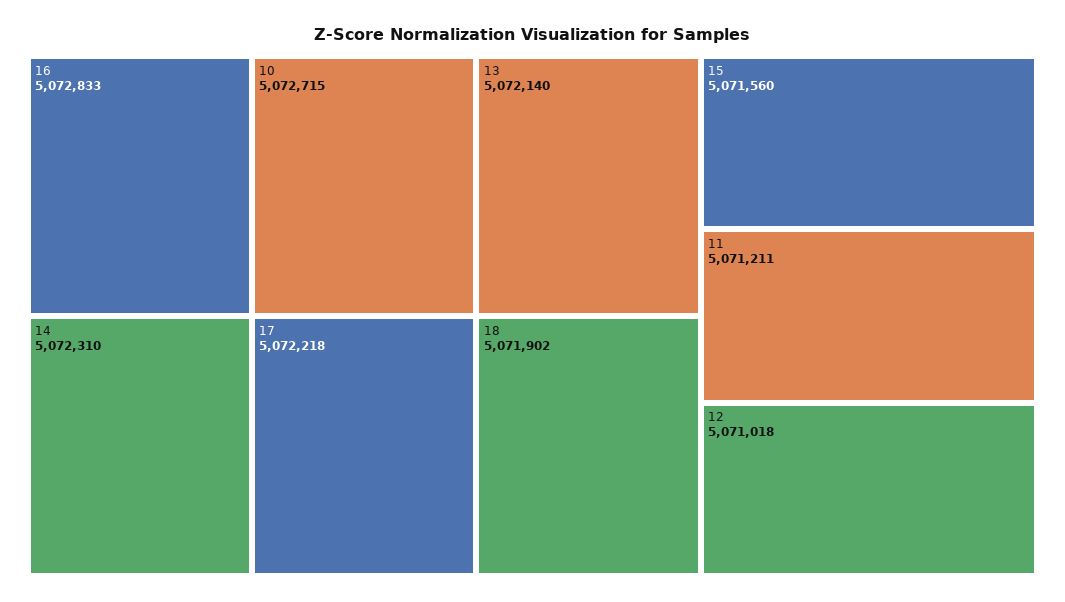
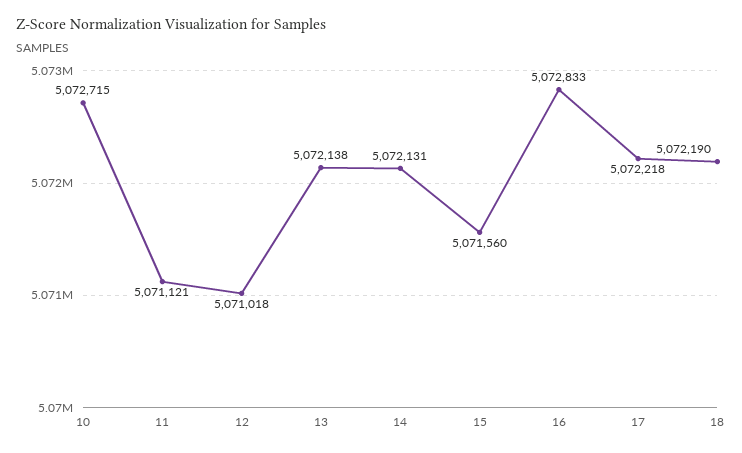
  {
    "16": 5072833,
    "10": 5072715,
-   "14": 5072310,
+   "14": 5072131,
    "17": 5072218,
-   "13": 5072140,
+   "13": 5072138,
-   "18": 5071902,
+   "18": 5072190,
    "15": 5071560,
-   "11": 5071211,
+   "11": 5071121,
    "12": 5071018
  }

